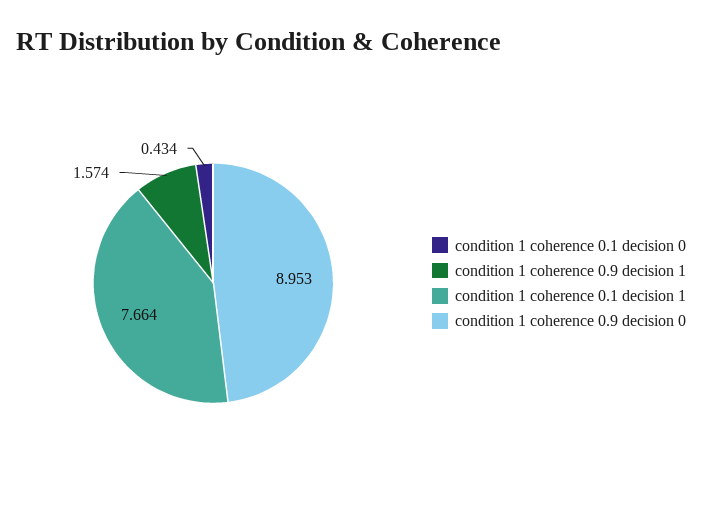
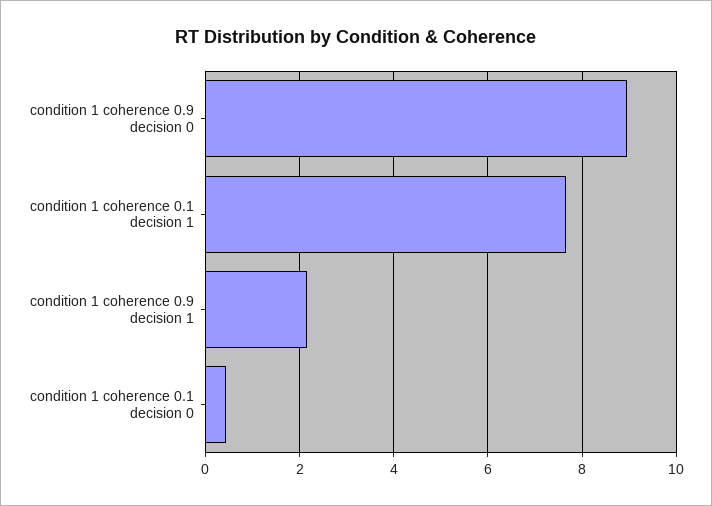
  {
    "condition 1 coherence 0.1 decision 0": 0.434,
-   "condition 1 coherence 0.9 decision 1": 1.574,
+   "condition 1 coherence 0.9 decision 1": 2.2,
    "condition 1 coherence 0.1 decision 1": 7.664,
    "condition 1 coherence 0.9 decision 0": 8.953
  }

